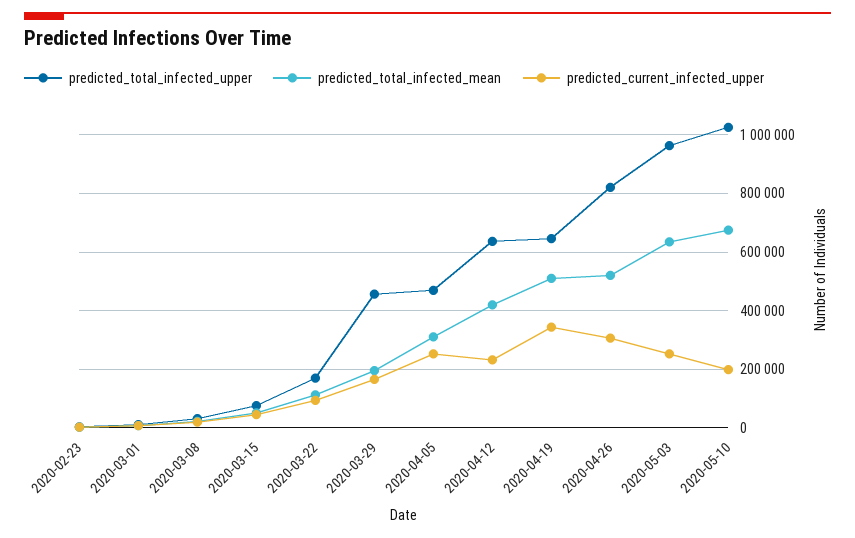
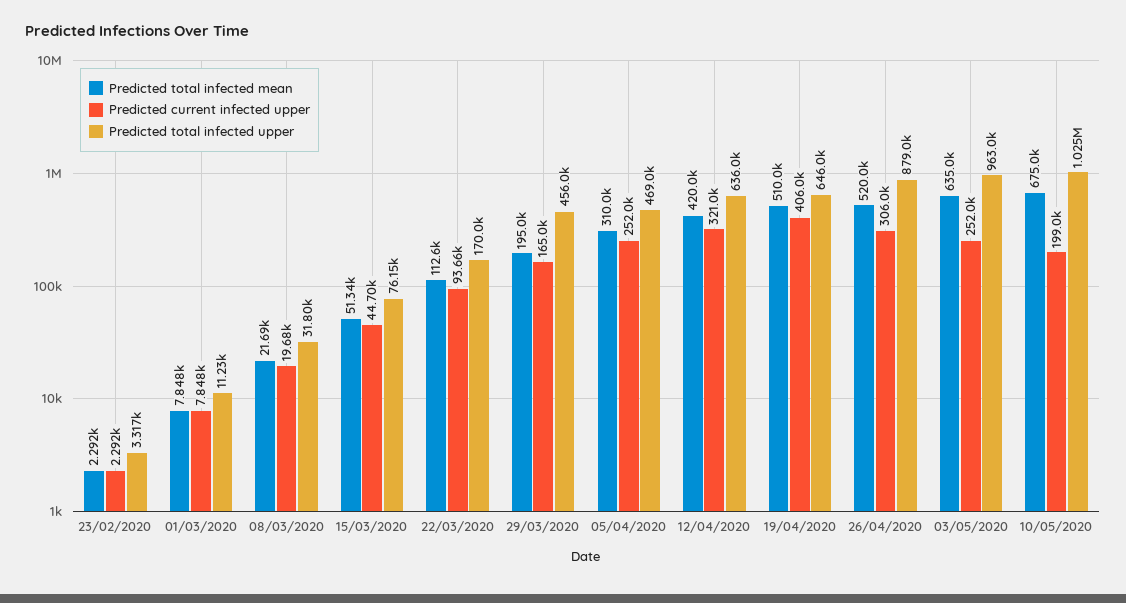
  {
    "predicted_total_infected_upper": {
      "2020-02-23": 3317,
      "2020-03-01": 11230,
      "2020-03-08": 31800,
      "2020-03-15": 76150,
      "2020-03-22": 170000,
      "2020-03-29": 456000,
      "2020-04-05": 469000,
      "2020-04-12": 636000,
      "2020-04-19": 646000,
-     "2020-04-26": 825000,
+     "2020-04-26": 879000,
      "2020-05-03": 963000,
      "2020-05-10": 1025000
    },
    "predicted_total_infected_mean": {
      "2020-02-23": 2292,
      "2020-03-01": 7848,
      "2020-03-08": 21690,
      "2020-03-15": 51340,
      "2020-03-22": 112600,
      "2020-03-29": 195000,
      "2020-04-05": 310000,
      "2020-04-12": 420000,
      "2020-04-19": 510000,
      "2020-04-26": 520000,
      "2020-05-03": 635000,
      "2020-05-10": 675000
    },
    "predicted_current_infected_upper": {
      "2020-02-23": 2292,
      "2020-03-01": 7848,
      "2020-03-08": 19680,
      "2020-03-15": 44700,
      "2020-03-22": 93660,
      "2020-03-29": 165000,
      "2020-04-05": 252000,
-     "2020-04-12": 225000,
+     "2020-04-12": 321000,
-     "2020-04-19": 350000,
+     "2020-04-19": 406000,
      "2020-04-26": 306000,
      "2020-05-03": 252000,
      "2020-05-10": 199000
    }
  }

